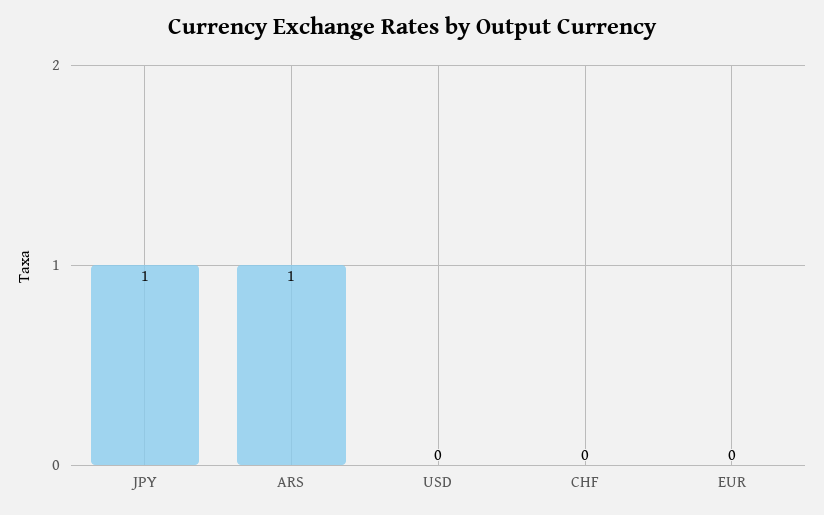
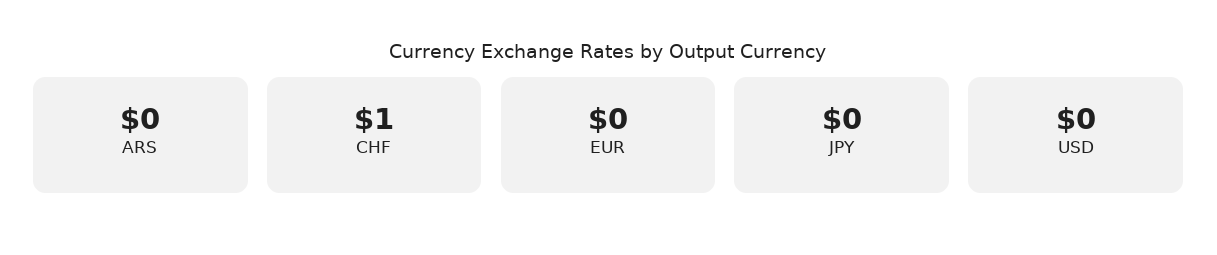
  {
-   "JPY": 1,
+   "JPY": 0,
-   "ARS": 1,
+   "ARS": 0,
    "USD": 0,
-   "CHF": 0,
+   "CHF": 1,
    "EUR": 0
  }

